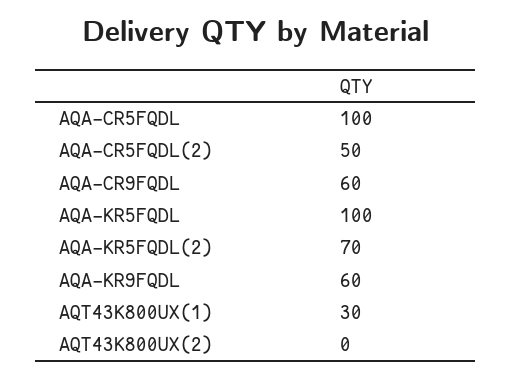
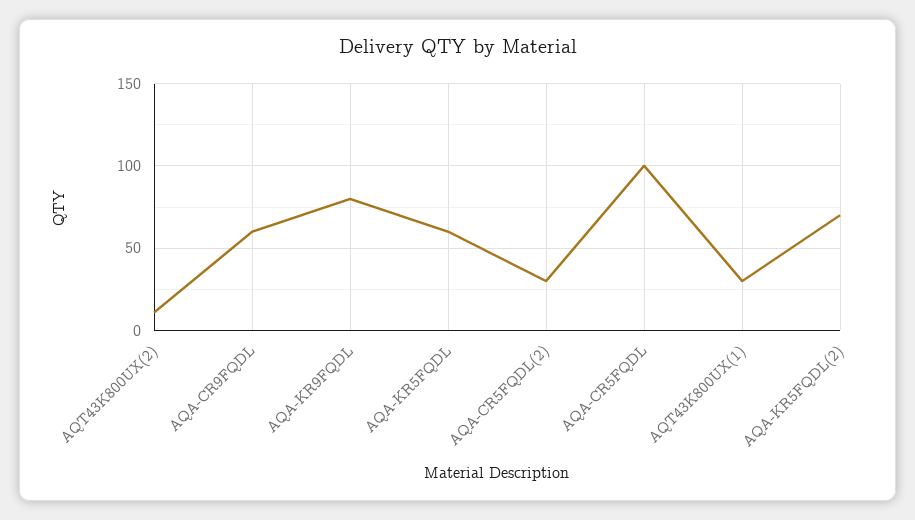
  {
    "AQA-CR5FQDL": 100,
-   "AQA-CR5FQDL(2)": 50,
+   "AQA-CR5FQDL(2)": 30,
    "AQA-CR9FQDL": 60,
-   "AQA-KR5FQDL": 100,
+   "AQA-KR5FQDL": 60,
    "AQA-KR5FQDL(2)": 70,
-   "AQA-KR9FQDL": 60,
+   "AQA-KR9FQDL": 80,
    "AQT43K800UX(1)": 30,
-   "AQT43K800UX(2)": 0
+   "AQT43K800UX(2)": 10
  }

